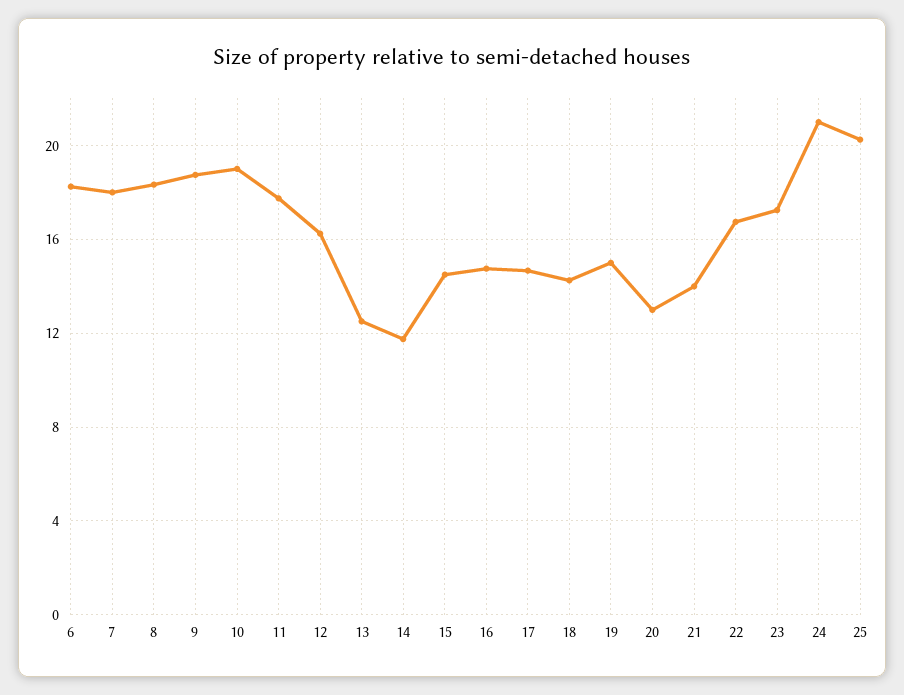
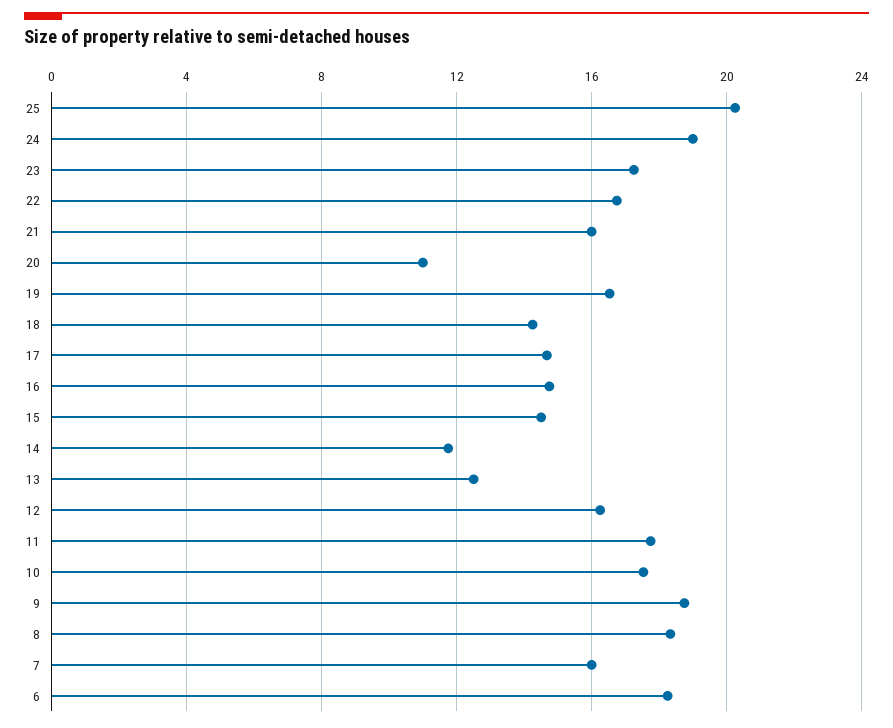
  {
    "6": 18.5,
-   "7": 18,
+   "7": 16,
    "8": 18.5,
    "9": 19,
-   "10": 19,
+   "10": 17.5,
    "11": 18,
    "12": 16.5,
    "13": 12.5,
    "14": 12,
    "15": 14.5,
    "16": 15,
    "17": 14.5,
    "18": 14.5,
-   "19": 15,
+   "19": 16.5,
-   "20": 13,
+   "20": 11,
-   "21": 14,
+   "21": 16,
    "22": 17,
    "23": 17.5,
-   "24": 21,
+   "24": 19,
    "25": 20.5
  }

